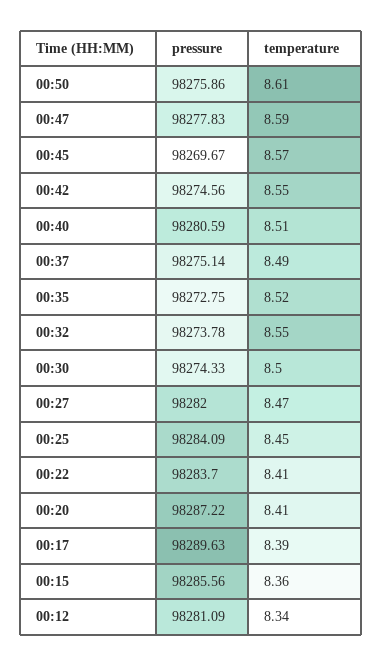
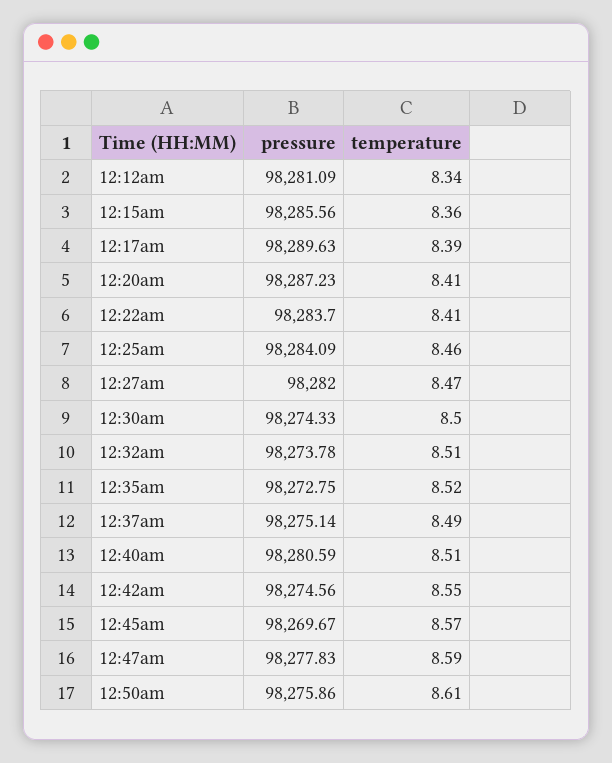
  {
    "pressure": {
      "00:50": 98275.86,
      "00:47": 98277.83,
      "00:45": 98269.67,
      "00:42": 98274.56,
      "00:40": 98280.59,
      "00:37": 98275.14,
      "00:35": 98272.75,
      "00:32": 98273.78,
      "00:30": 98274.33,
      "00:27": 98282,
      "00:25": 98284.09,
      "00:22": 98283.7,
-     "00:20": 98287.22,
+     "00:20": 98287.23,
      "00:17": 98289.63,
      "00:15": 98285.56,
      "00:12": 98281.09
    },
    "temperature": {
      "00:50": 8.61,
      "00:47": 8.59,
      "00:45": 8.57,
      "00:42": 8.55,
      "00:40": 8.51,
      "00:37": 8.49,
      "00:35": 8.52,
-     "00:32": 8.55,
+     "00:32": 8.51,
      "00:30": 8.5,
      "00:27": 8.47,
-     "00:25": 8.45,
+     "00:25": 8.46,
      "00:22": 8.41,
      "00:20": 8.41,
      "00:17": 8.39,
      "00:15": 8.36,
      "00:12": 8.34
    }
  }

